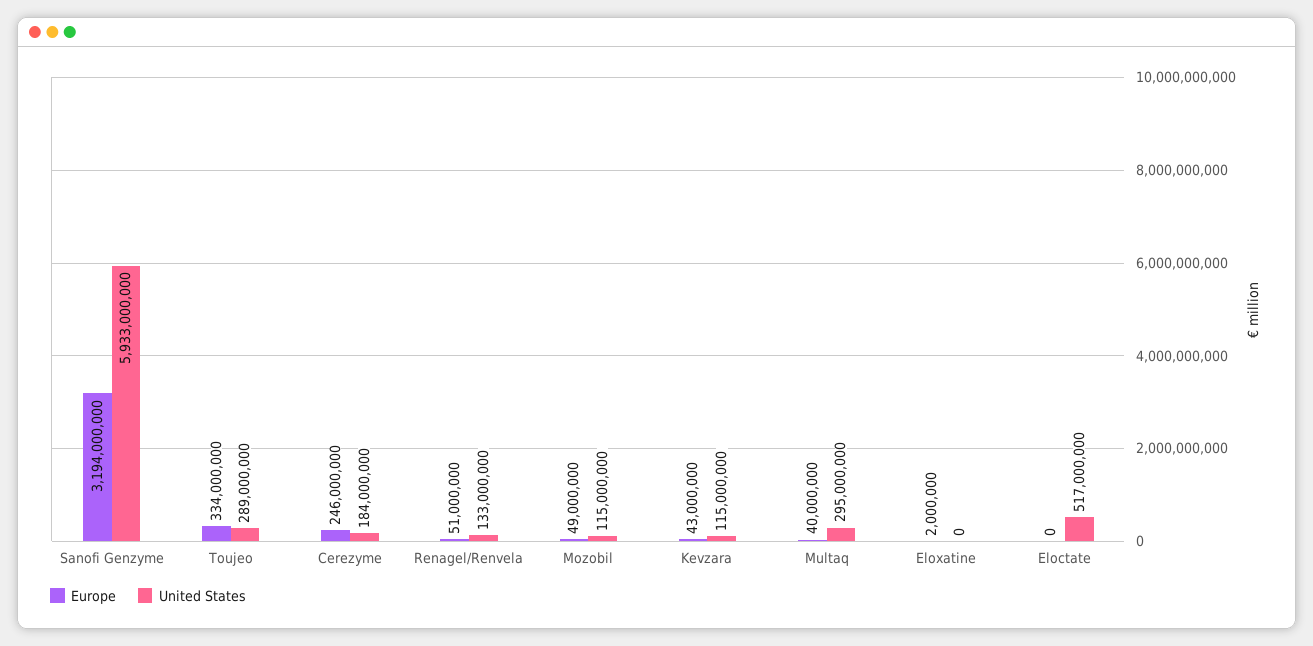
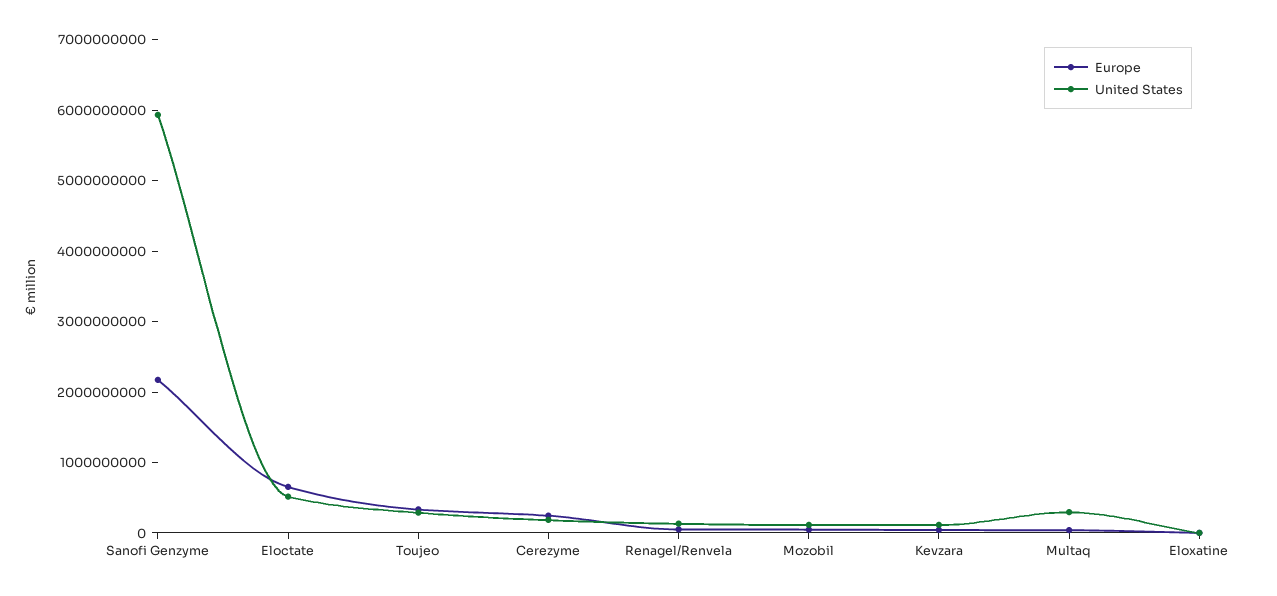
  {
    "Europe": {
-     "Sanofi Genzyme": 3194000000,
+     "Sanofi Genzyme": 2200000000,
      "Toujeo": 334000000,
      "Cerezyme": 246000000,
      "Renagel/Renvela": 51000000,
      "Mozobil": 49000000,
      "Kevzara": 43000000,
      "Multaq": 40000000,
      "Eloxatine": 2000000,
-     "Eloctate": 0
+     "Eloctate": 600000000
    },
    "United States": {
      "Sanofi Genzyme": 5933000000,
      "Toujeo": 289000000,
      "Cerezyme": 184000000,
      "Renagel/Renvela": 133000000,
      "Mozobil": 115000000,
      "Kevzara": 115000000,
      "Multaq": 295000000,
      "Eloxatine": 0,
      "Eloctate": 517000000
    }
  }

